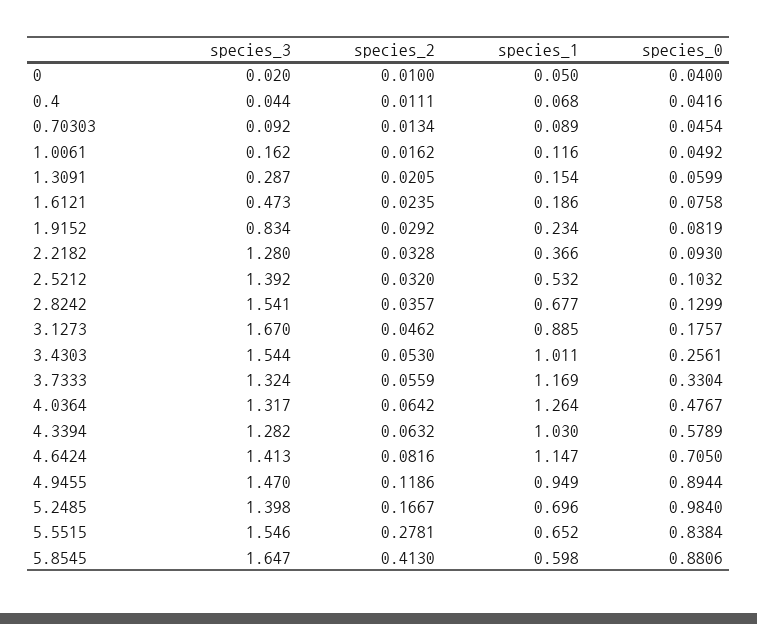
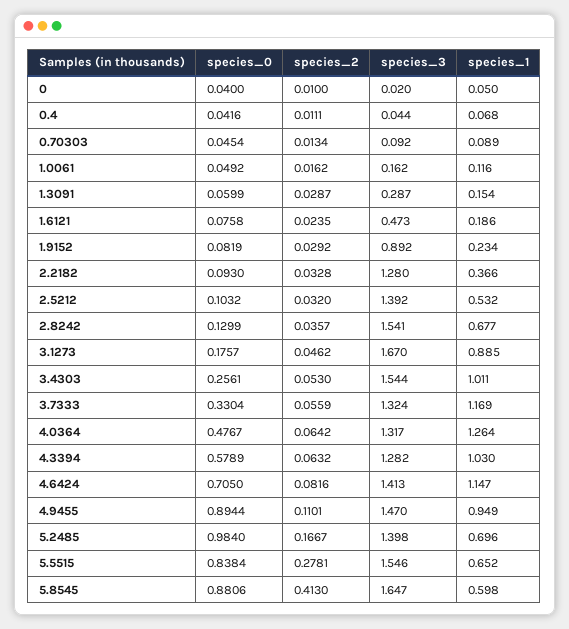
  {
    "species_3": {
      "0": 0.02,
      "0.4": 0.044,
      "0.70303": 0.092,
      "1.0061": 0.162,
      "1.3091": 0.287,
      "1.6121": 0.473,
-     "1.9152": 0.834,
+     "1.9152": 0.892,
      "2.2182": 1.28,
      "2.5212": 1.392,
      "2.8242": 1.541,
      "3.1273": 1.67,
      "3.4303": 1.544,
      "3.7333": 1.324,
      "4.0364": 1.317,
      "4.3394": 1.282,
      "4.6424": 1.413,
      "4.9455": 1.47,
      "5.2485": 1.398,
      "5.5515": 1.546,
      "5.8545": 1.647
    },
    "species_2": {
      "0": 0.01,
      "0.4": 0.0111,
      "0.70303": 0.0134,
      "1.0061": 0.0162,
-     "1.3091": 0.0205,
+     "1.3091": 0.0287,
      "1.6121": 0.0235,
      "1.9152": 0.0292,
      "2.2182": 0.0328,
      "2.5212": 0.032,
      "2.8242": 0.0357,
      "3.1273": 0.0462,
      "3.4303": 0.053,
      "3.7333": 0.0559,
      "4.0364": 0.0642,
      "4.3394": 0.0632,
      "4.6424": 0.0816,
-     "4.9455": 0.1186,
+     "4.9455": 0.1101,
      "5.2485": 0.1667,
      "5.5515": 0.2781,
      "5.8545": 0.413
    },
    "species_1": {
      "0": 0.05,
      "0.4": 0.068,
      "0.70303": 0.089,
      "1.0061": 0.116,
      "1.3091": 0.154,
      "1.6121": 0.186,
      "1.9152": 0.234,
      "2.2182": 0.366,
      "2.5212": 0.532,
      "2.8242": 0.677,
      "3.1273": 0.885,
      "3.4303": 1.011,
      "3.7333": 1.169,
      "4.0364": 1.264,
      "4.3394": 1.03,
      "4.6424": 1.147,
      "4.9455": 0.949,
      "5.2485": 0.696,
      "5.5515": 0.652,
      "5.8545": 0.598
    },
    "species_0": {
      "0": 0.04,
      "0.4": 0.0416,
      "0.70303": 0.0454,
      "1.0061": 0.0492,
      "1.3091": 0.0599,
      "1.6121": 0.0758,
      "1.9152": 0.0819,
      "2.2182": 0.093,
      "2.5212": 0.1032,
      "2.8242": 0.1299,
      "3.1273": 0.1757,
      "3.4303": 0.2561,
      "3.7333": 0.3304,
      "4.0364": 0.4767,
      "4.3394": 0.5789,
      "4.6424": 0.705,
      "4.9455": 0.8944,
      "5.2485": 0.984,
      "5.5515": 0.8384,
      "5.8545": 0.8806
    }
  }

